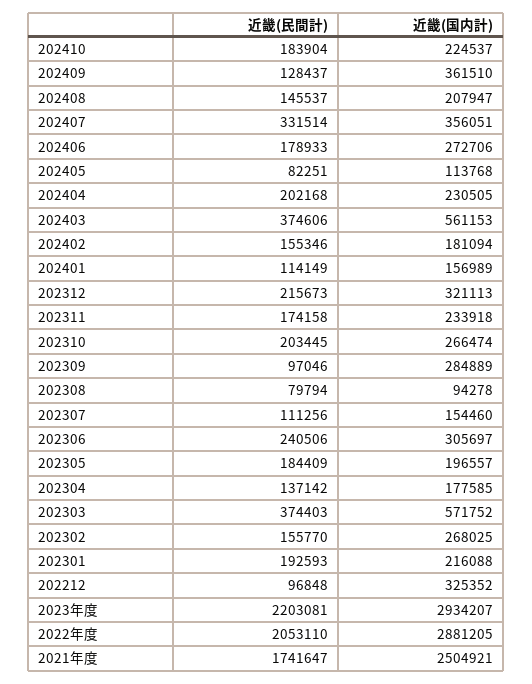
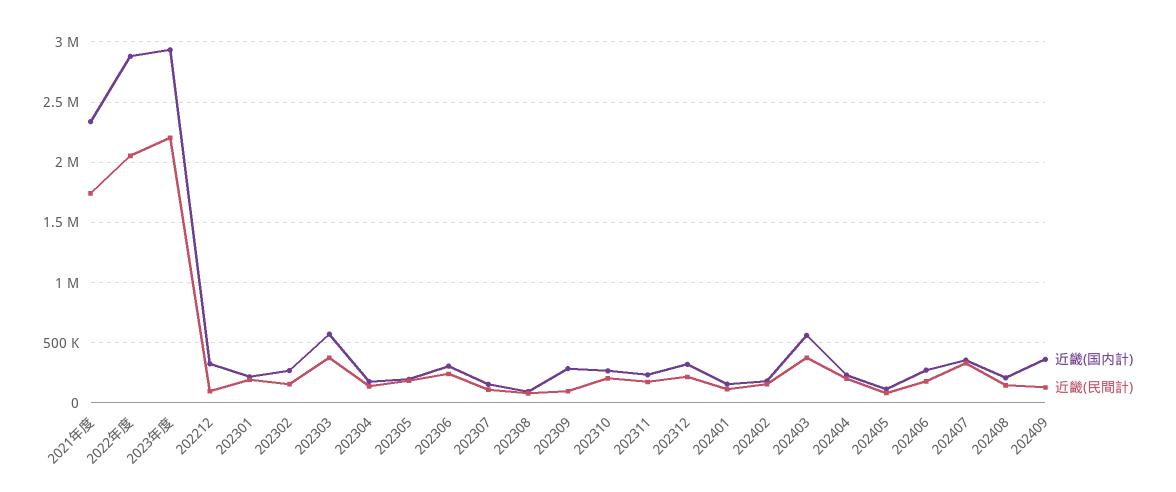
  {
    "近畿(民間計)": {
-     "202410": 183904,
      "202409": 128437,
      "202408": 145537,
      "202407": 331514,
      "202406": 178933,
      "202405": 82251,
      "202404": 202168,
      "202403": 374606,
      "202402": 155346,
      "202401": 114149,
      "202312": 215673,
      "202311": 174158,
      "202310": 203445,
      "202309": 97046,
      "202308": 79794,
      "202307": 111256,
      "202306": 240506,
      "202305": 184409,
      "202304": 137142,
      "202303": 374403,
      "202302": 155770,
      "202301": 192593,
      "202212": 96848,
      "2023年度": 2203081,
      "2022年度": 2053110,
      "2021年度": 1741647
    },
    "近畿(国内計)": {
-     "202410": 224537,
      "202409": 361510,
      "202408": 207947,
      "202407": 356051,
      "202406": 272706,
      "202405": 113768,
      "202404": 230505,
      "202403": 561153,
      "202402": 181094,
      "202401": 156989,
      "202312": 321113,
      "202311": 233918,
      "202310": 266474,
      "202309": 284889,
      "202308": 94278,
      "202307": 154460,
      "202306": 305697,
      "202305": 196557,
      "202304": 177585,
      "202303": 571752,
      "202302": 268025,
      "202301": 216088,
      "202212": 325352,
      "2023年度": 2934207,
      "2022年度": 2881205,
-     "2021年度": 2504921
+     "2021年度": 2350000
    }
  }

